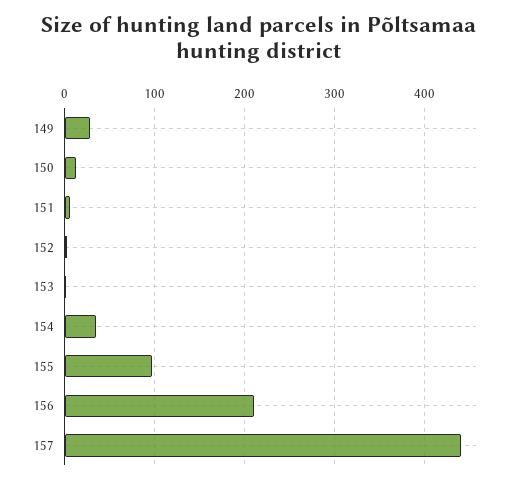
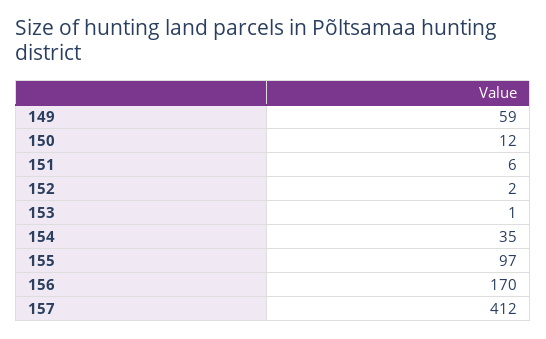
  {
-   "149": 30,
+   "149": 59,
    "150": 12,
    "151": 6,
    "152": 2,
    "153": 1,
    "154": 35,
    "155": 97,
-   "156": 210,
+   "156": 170,
-   "157": 440
+   "157": 412
  }

